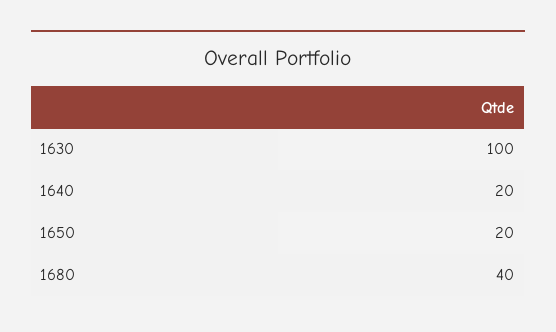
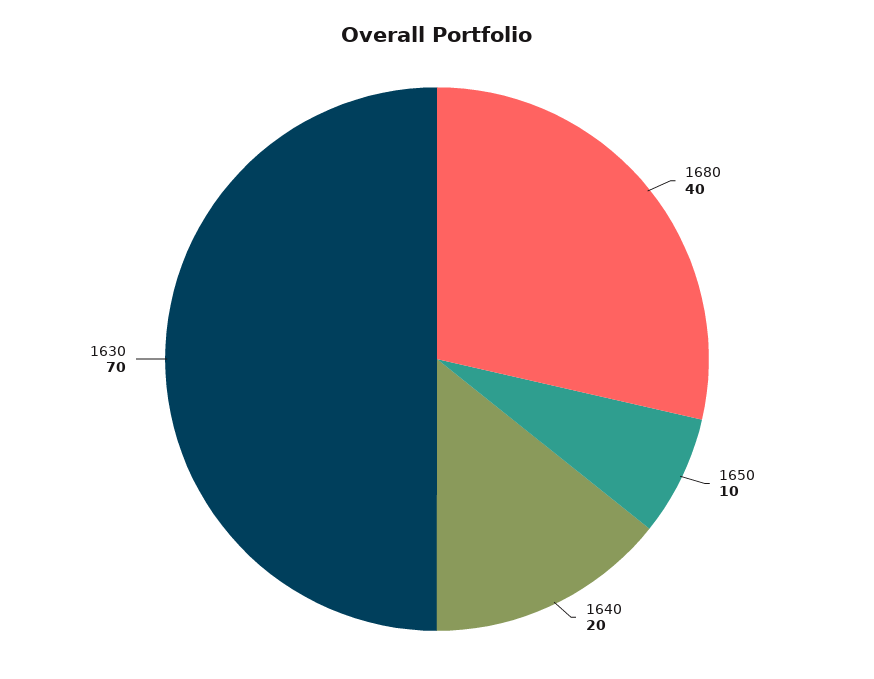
  {
-   "1630": 100,
+   "1630": 70,
    "1640": 20,
-   "1650": 20,
+   "1650": 10,
    "1680": 40
  }

